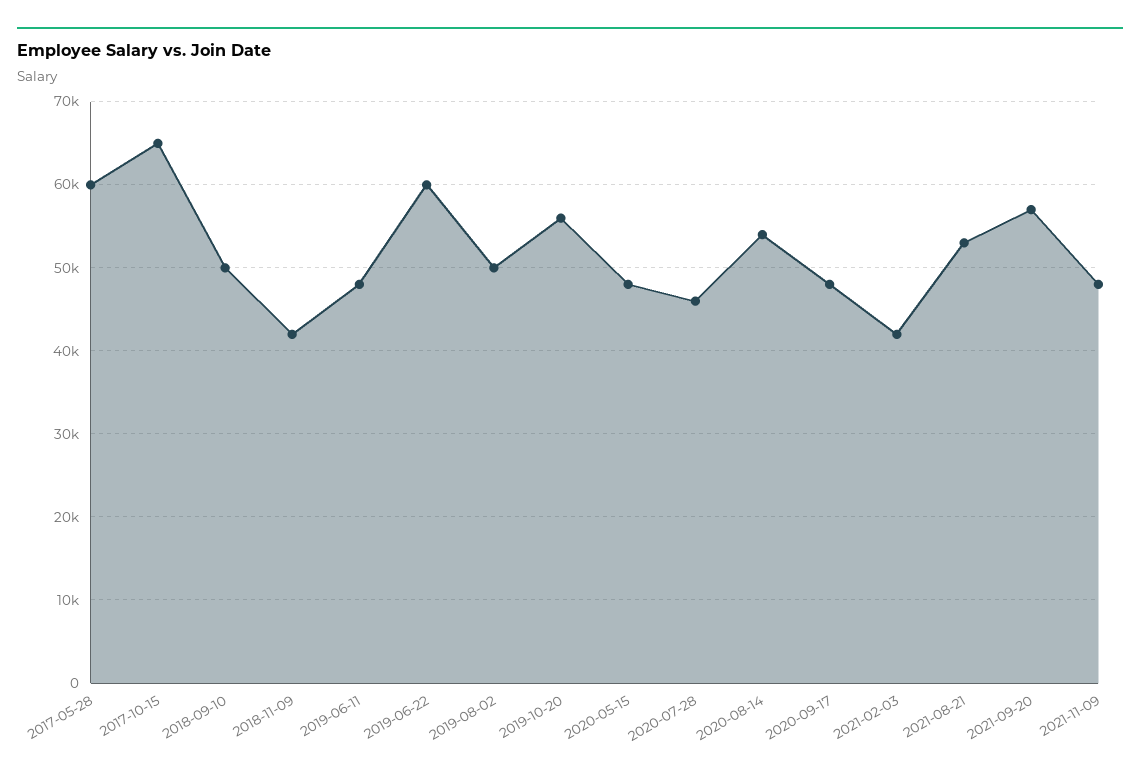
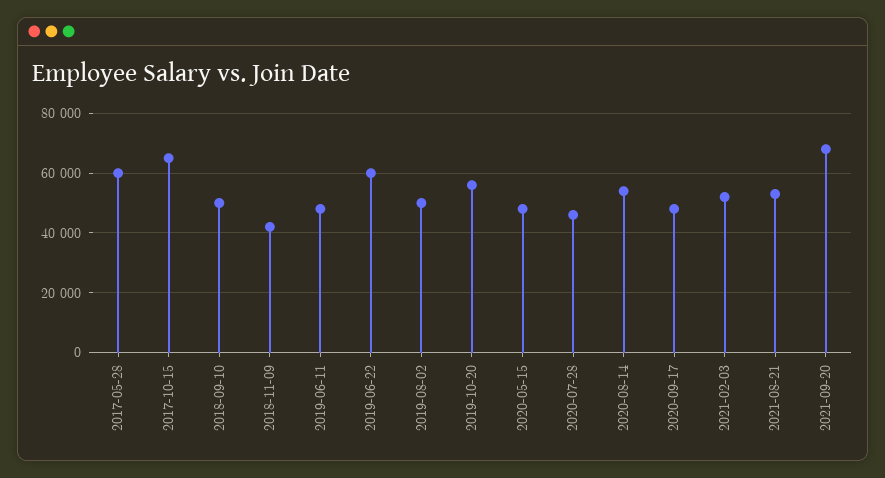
  {
    "2017-05-28": 60000,
    "2017-10-15": 65000,
    "2018-09-10": 50000,
    "2018-11-09": 42000,
    "2019-06-11": 48000,
    "2019-06-22": 60000,
    "2019-08-02": 50000,
    "2019-10-20": 56000,
    "2020-05-15": 48000,
    "2020-07-28": 46000,
    "2020-08-14": 54000,
    "2020-09-17": 48000,
-   "2021-02-03": 42000,
+   "2021-02-03": 52500,
    "2021-08-21": 53000,
-   "2021-09-20": 57000,
+   "2021-09-20": 67500
-   "2021-11-09": 48000
  }

